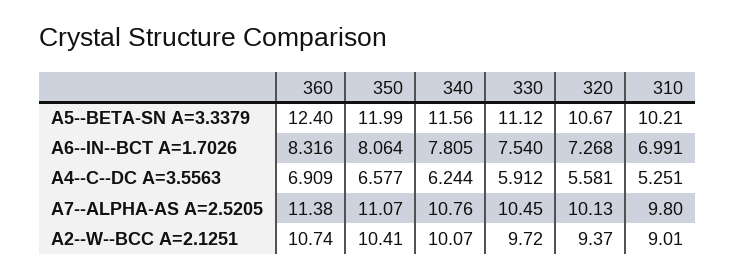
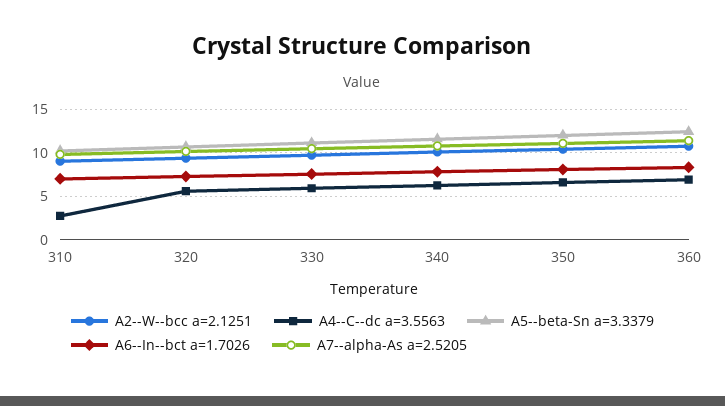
  {
    "A5--BETA-SN A=3.3379": {
      "360": 12.4,
      "350": 11.99,
      "340": 11.56,
      "330": 11.12,
      "320": 10.67,
      "310": 10.21
    },
    "A6--IN--BCT A=1.7026": {
      "360": 8.316,
      "350": 8.064,
      "340": 7.805,
      "330": 7.54,
      "320": 7.268,
      "310": 6.991
    },
    "A4--C--DC A=3.5563": {
      "360": 6.909,
      "350": 6.577,
      "340": 6.244,
      "330": 5.912,
      "320": 5.581,
-     "310": 5.251
+     "310": 3
    },
    "A7--ALPHA-AS A=2.5205": {
      "360": 11.38,
      "350": 11.07,
      "340": 10.76,
      "330": 10.45,
      "320": 10.13,
      "310": 9.8
    },
    "A2--W--BCC A=2.1251": {
      "360": 10.74,
      "350": 10.41,
      "340": 10.07,
      "330": 9.72,
      "320": 9.37,
      "310": 9.01
    }
  }

